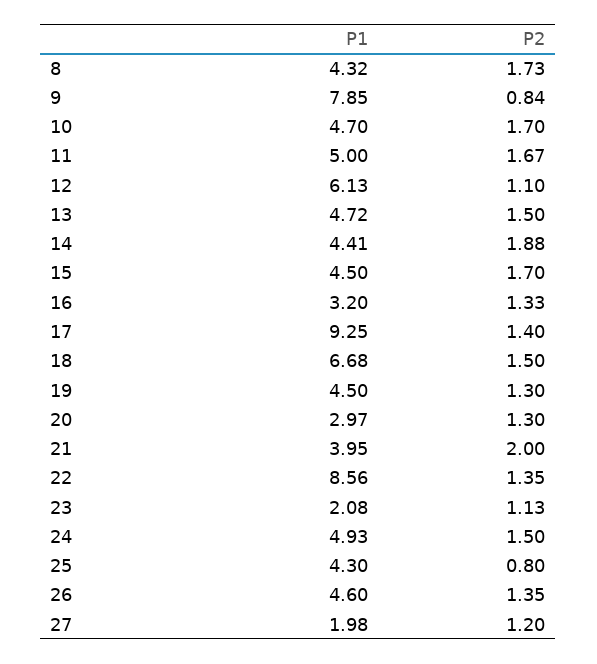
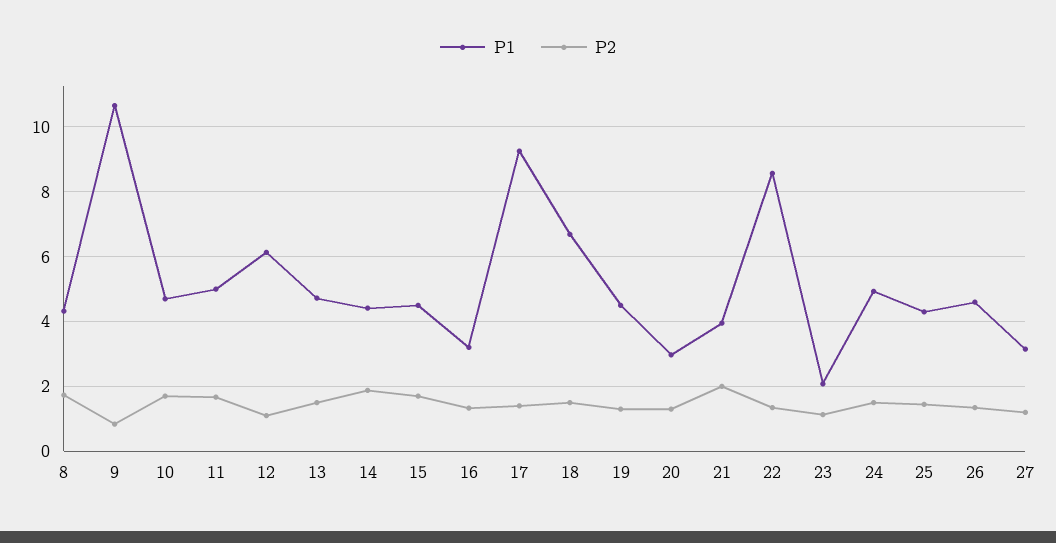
  {
    "P1": {
      "8": 4.32,
-     "9": 7.85,
+     "9": 10.6,
      "10": 4.7,
      "11": 5,
      "12": 6.13,
      "13": 4.72,
      "14": 4.41,
      "15": 4.5,
      "16": 3.2,
      "17": 9.25,
      "18": 6.68,
      "19": 4.5,
      "20": 2.97,
      "21": 3.95,
      "22": 8.56,
      "23": 2.08,
      "24": 4.93,
      "25": 4.3,
      "26": 4.6,
-     "27": 1.98
+     "27": 3.2
    },
    "P2": {
      "8": 1.73,
      "9": 0.84,
      "10": 1.7,
      "11": 1.67,
      "12": 1.1,
      "13": 1.5,
      "14": 1.88,
      "15": 1.7,
      "16": 1.33,
      "17": 1.4,
      "18": 1.5,
      "19": 1.3,
      "20": 1.3,
      "21": 2,
      "22": 1.35,
      "23": 1.13,
      "24": 1.5,
-     "25": 0.8,
+     "25": 1.4,
      "26": 1.35,
      "27": 1.2
    }
  }

